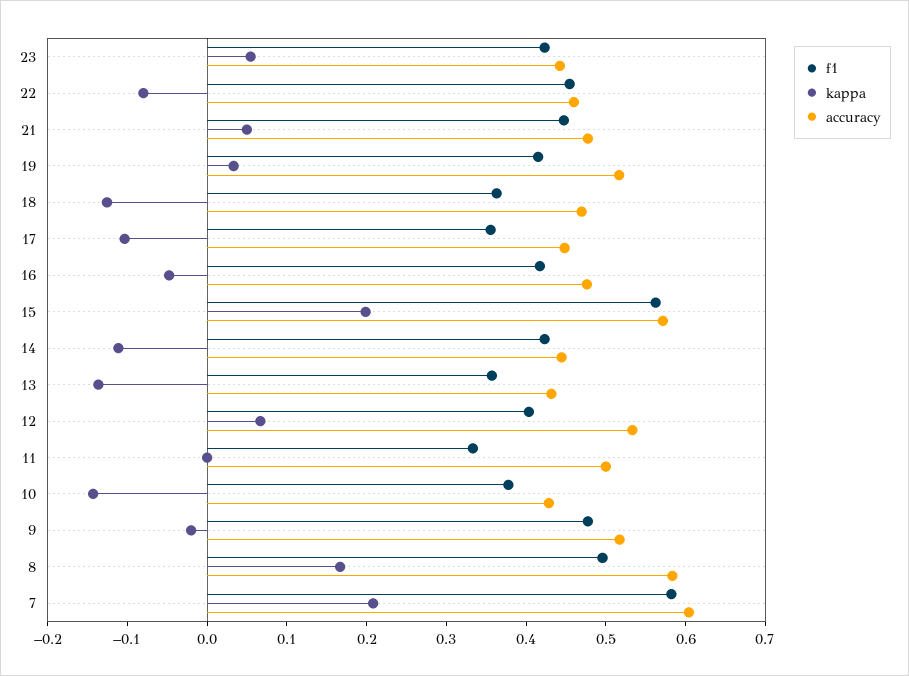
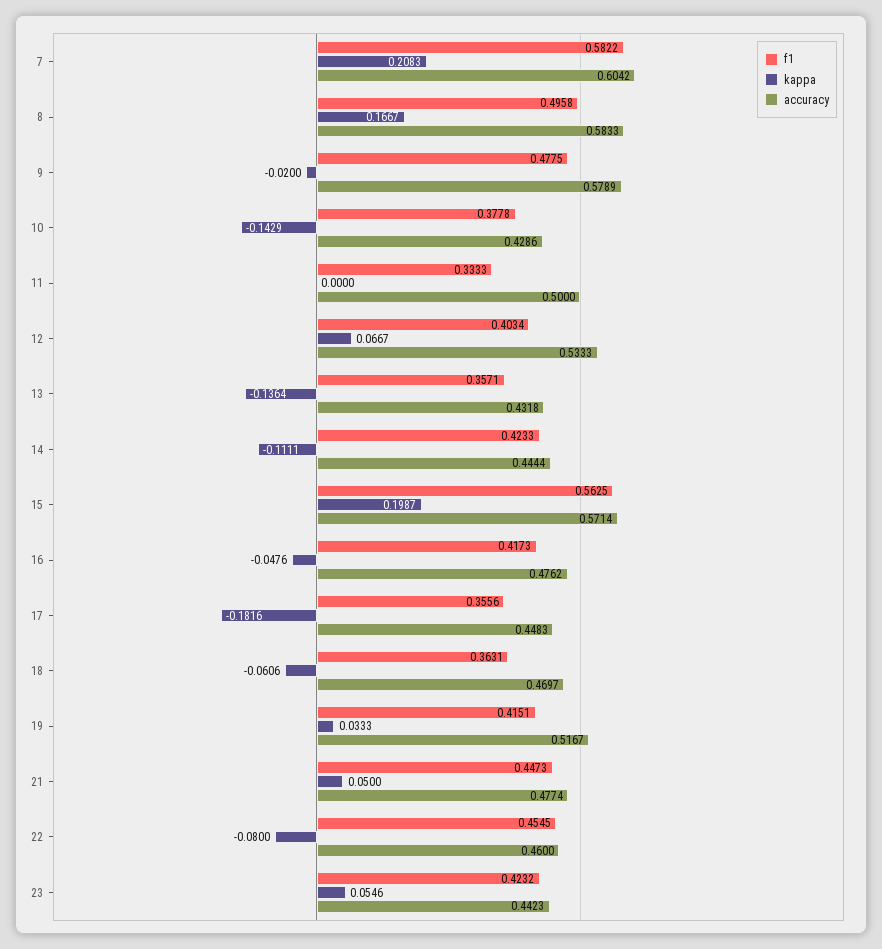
  {
    "f1": {
      "23": 0.4232,
      "22": 0.4545,
      "21": 0.4473,
      "19": 0.4151,
      "18": 0.3631,
      "17": 0.3556,
      "16": 0.4173,
      "15": 0.5625,
      "14": 0.4233,
      "13": 0.3571,
      "12": 0.4034,
      "11": 0.3333,
      "10": 0.3778,
      "9": 0.4775,
      "8": 0.4958,
      "7": 0.5822
    },
    "kappa": {
      "23": 0.0546,
      "22": -0.08,
      "21": 0.05,
      "19": 0.0333,
-     "18": -0.12,
+     "18": -0.0606,
-     "17": -0.1,
+     "17": -0.1816,
      "16": -0.0476,
      "15": 0.1987,
      "14": -0.1111,
      "13": -0.1364,
      "12": 0.0667,
      "11": 0,
      "10": -0.1429,
      "9": -0.02,
      "8": 0.1667,
      "7": 0.2083
    },
    "accuracy": {
      "23": 0.4423,
      "22": 0.46,
      "21": 0.4774,
      "19": 0.5167,
      "18": 0.4697,
      "17": 0.4483,
      "16": 0.4762,
      "15": 0.5714,
      "14": 0.4444,
      "13": 0.4318,
      "12": 0.5333,
      "11": 0.5,
      "10": 0.4286,
-     "9": 0.52,
+     "9": 0.5789,
      "8": 0.5833,
      "7": 0.6042
    }
  }

